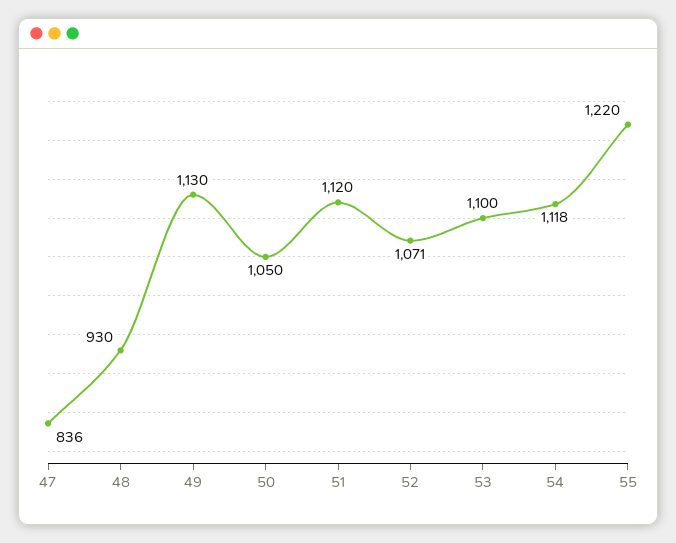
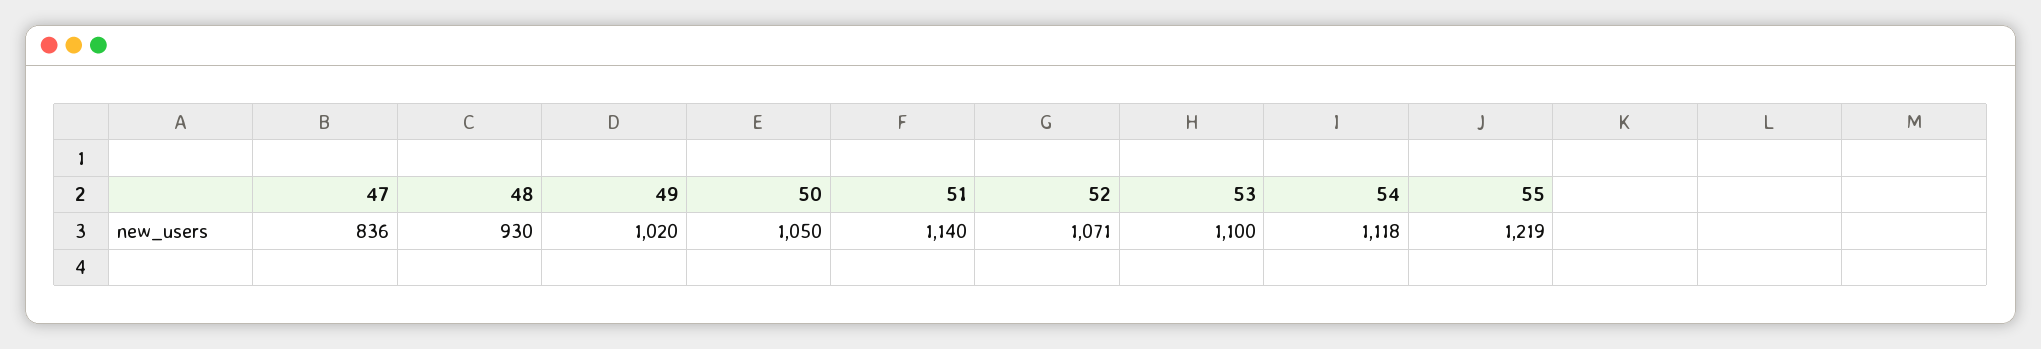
  {
    "47": 836,
    "48": 930,
-   "49": 1130,
+   "49": 1020,
    "50": 1050,
-   "51": 1120,
+   "51": 1140,
    "52": 1071,
    "53": 1100,
    "54": 1118,
-   "55": 1220
+   "55": 1219
  }

